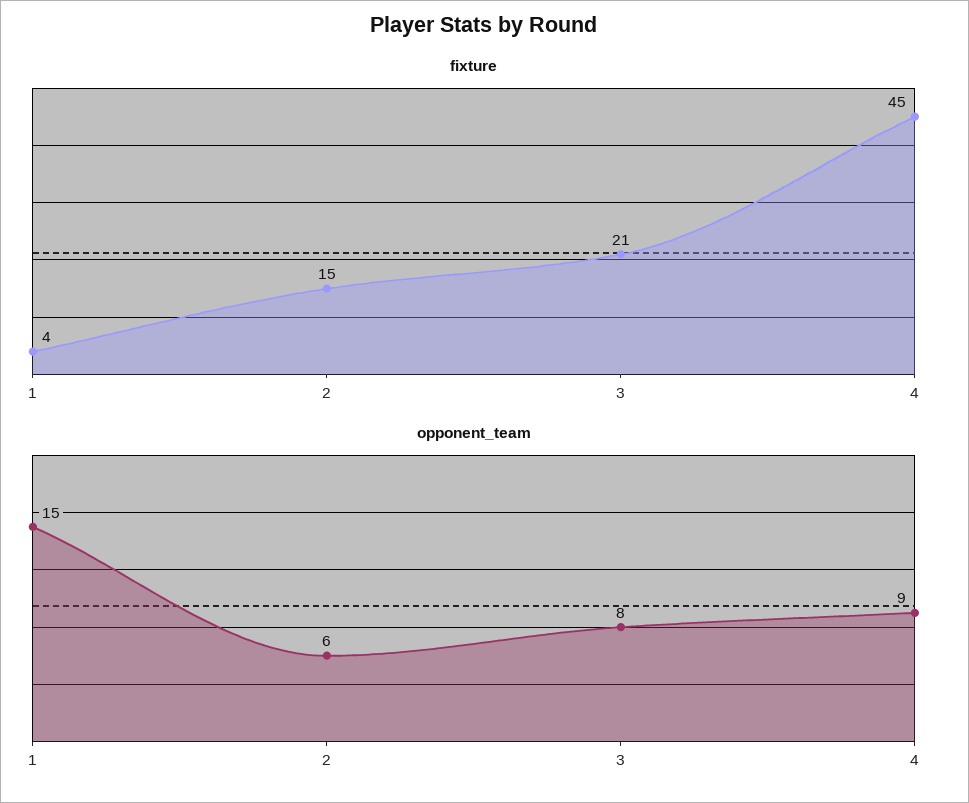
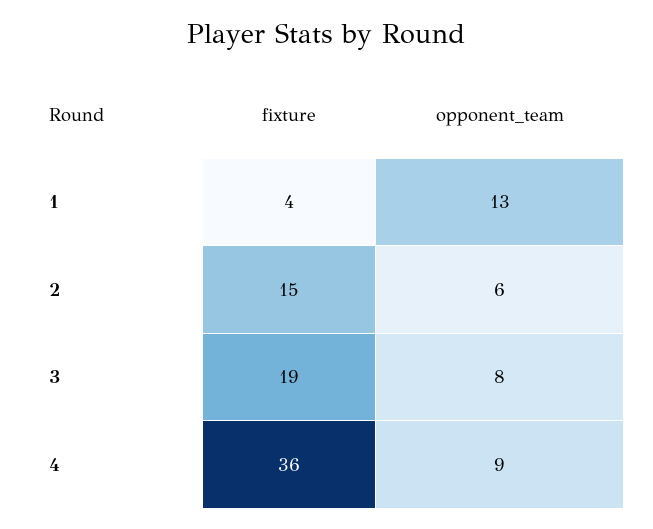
  {
    "fixture": {
      "1": 4,
      "2": 15,
-     "3": 21,
+     "3": 19,
-     "4": 45
+     "4": 36
    },
    "opponent_team": {
-     "1": 15,
+     "1": 13,
      "2": 6,
      "3": 8,
      "4": 9
    }
  }

